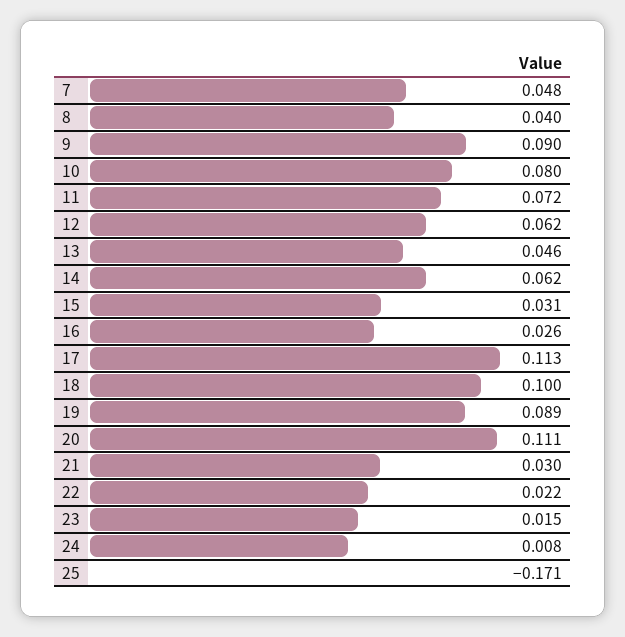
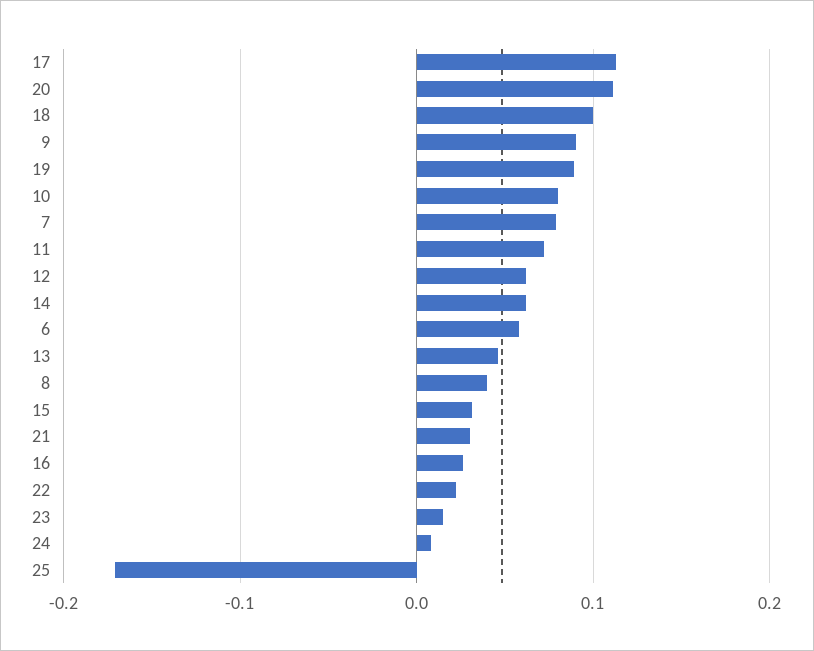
  {
-   "7": 0.048,
+   "7": 0.08,
    "8": 0.04,
    "9": 0.09,
    "10": 0.08,
    "11": 0.072,
    "12": 0.062,
    "13": 0.046,
    "14": 0.062,
    "15": 0.031,
    "16": 0.026,
    "17": 0.113,
    "18": 0.1,
    "19": 0.089,
    "20": 0.111,
    "21": 0.03,
    "22": 0.022,
    "23": 0.015,
    "24": 0.008,
-   "25": -0.171
+   "25": -0.171,
+   "6": 0.06
  }

